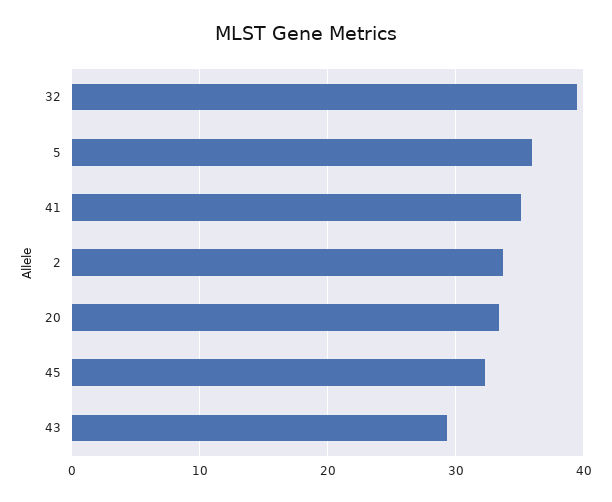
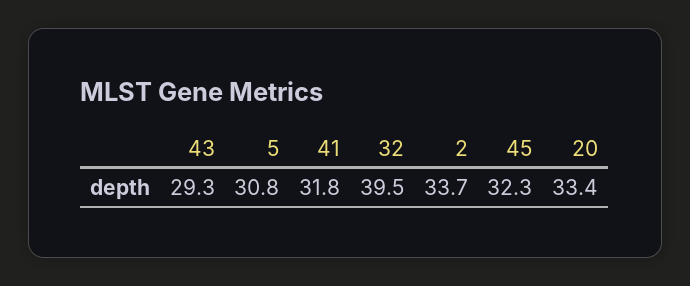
  {
    "32": 39.5,
-   "5": 36,
+   "5": 30.8,
-   "41": 35,
+   "41": 31.8,
    "2": 33.7,
    "20": 33.4,
    "45": 32.3,
    "43": 29.3
  }

